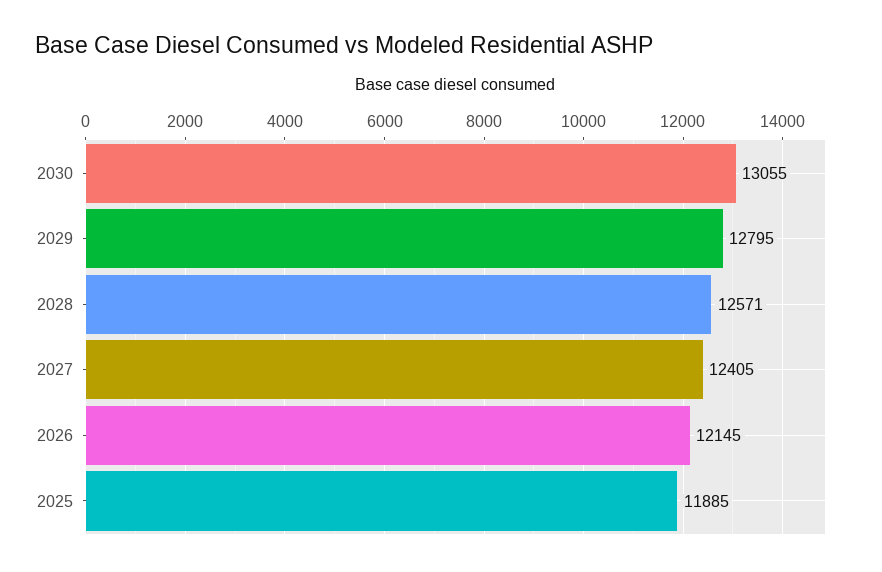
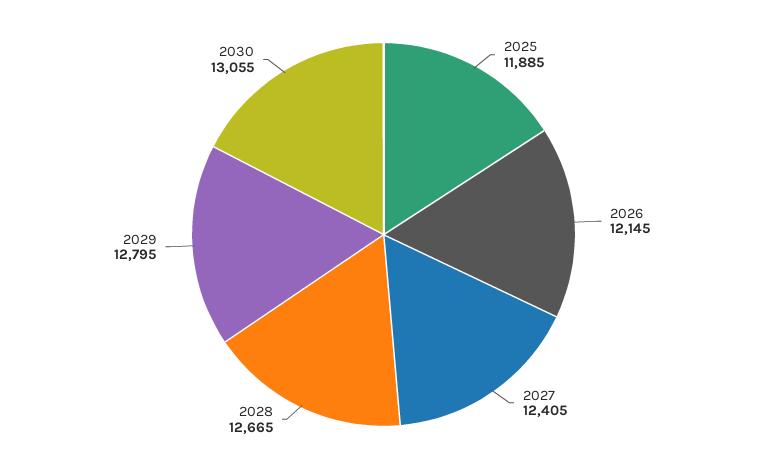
  {
    "2030": 13055,
    "2029": 12795,
-   "2028": 12571,
+   "2028": 12665,
    "2027": 12405,
    "2026": 12145,
    "2025": 11885
  }

